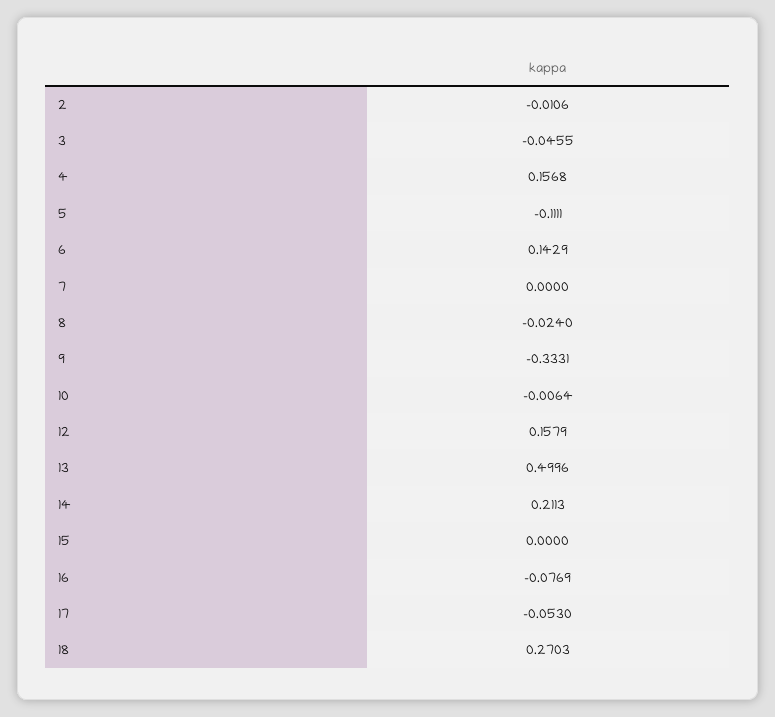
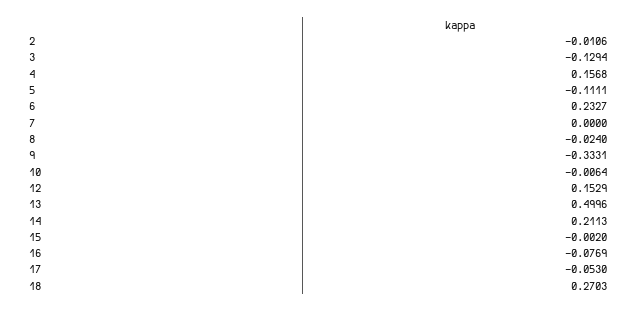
  {
    "2": -0.0106,
-   "3": -0.0455,
+   "3": -0.1294,
    "4": 0.1568,
    "5": -0.1111,
-   "6": 0.1429,
+   "6": 0.2327,
    "7": 0,
    "8": -0.024,
    "9": -0.3331,
    "10": -0.0064,
-   "12": 0.1579,
+   "12": 0.1529,
    "13": 0.4996,
    "14": 0.2113,
-   "15": 0,
+   "15": -0.002,
    "16": -0.0769,
    "17": -0.053,
    "18": 0.2703
  }

